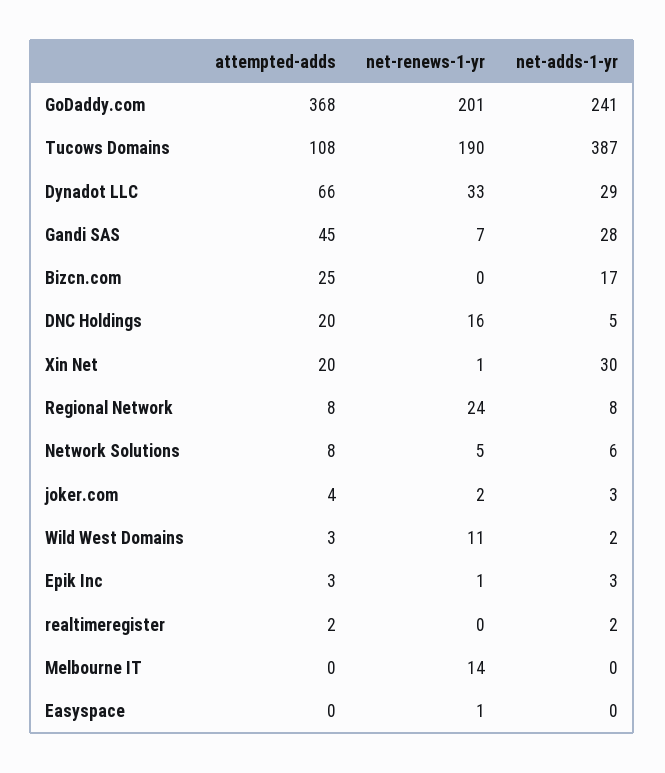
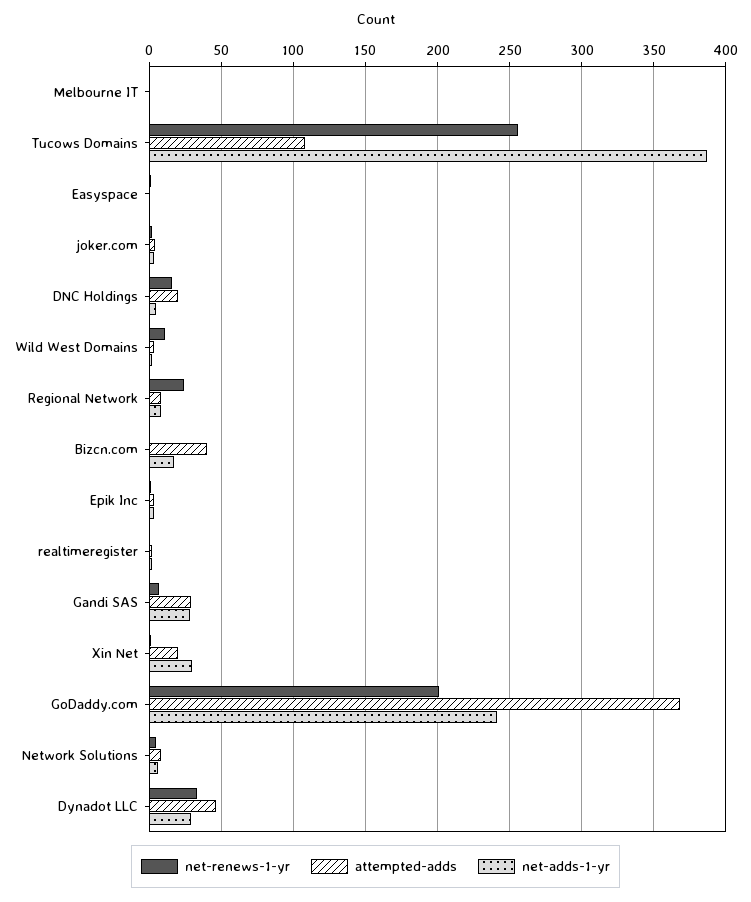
  {
    "attempted-adds": {
      "GoDaddy.com": 368,
      "Tucows Domains": 108,
-     "Dynadot LLC": 66,
+     "Dynadot LLC": 45,
-     "Gandi SAS": 45,
+     "Gandi SAS": 30,
-     "Bizcn.com": 25,
+     "Bizcn.com": 40,
      "DNC Holdings": 20,
      "Xin Net": 20,
      "Regional Network": 8,
      "Network Solutions": 8,
      "joker.com": 4,
      "Wild West Domains": 3,
      "Epik Inc": 3,
      "realtimeregister": 2,
      "Melbourne IT": 0,
      "Easyspace": 0
    },
    "net-renews-1-yr": {
      "GoDaddy.com": 201,
-     "Tucows Domains": 190,
+     "Tucows Domains": 255,
      "Dynadot LLC": 33,
      "Gandi SAS": 7,
      "Bizcn.com": 0,
      "DNC Holdings": 16,
      "Xin Net": 1,
      "Regional Network": 24,
      "Network Solutions": 5,
      "joker.com": 2,
      "Wild West Domains": 11,
      "Epik Inc": 1,
      "realtimeregister": 0,
-     "Melbourne IT": 14,
+     "Melbourne IT": 0,
      "Easyspace": 1
    },
    "net-adds-1-yr": {
      "GoDaddy.com": 241,
      "Tucows Domains": 387,
      "Dynadot LLC": 29,
      "Gandi SAS": 28,
      "Bizcn.com": 17,
      "DNC Holdings": 5,
      "Xin Net": 30,
      "Regional Network": 8,
      "Network Solutions": 6,
      "joker.com": 3,
      "Wild West Domains": 2,
      "Epik Inc": 3,
      "realtimeregister": 2,
      "Melbourne IT": 0,
      "Easyspace": 0
    }
  }

